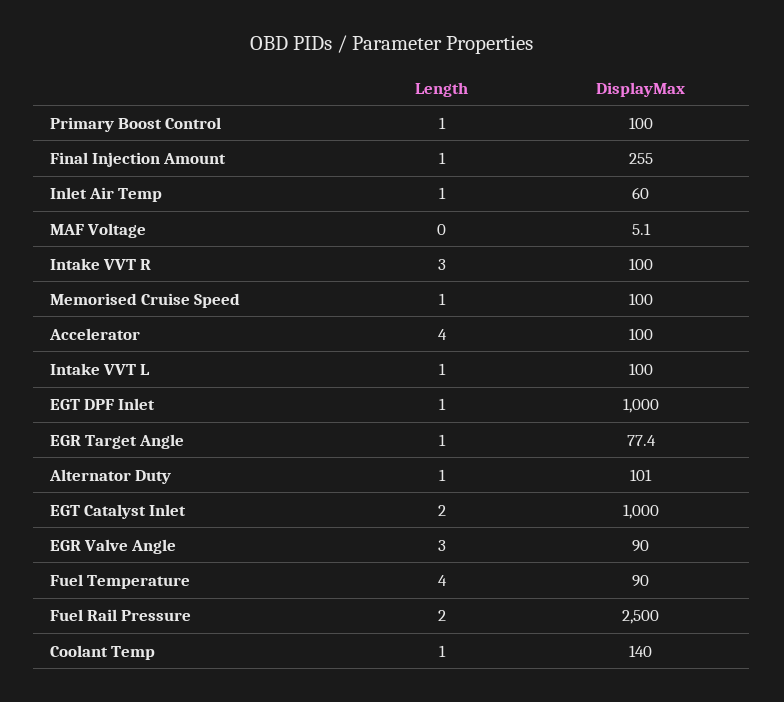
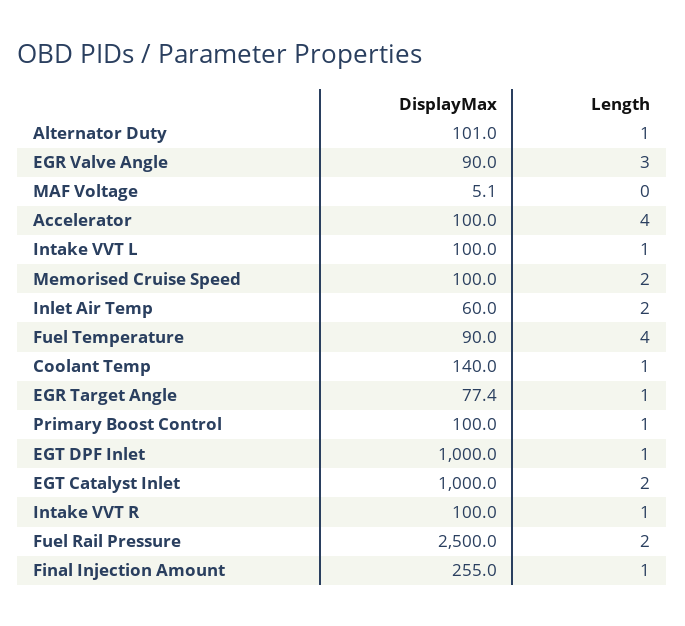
  {
    "Length": {
      "Primary Boost Control": 1,
      "Final Injection Amount": 1,
-     "Inlet Air Temp": 1,
+     "Inlet Air Temp": 2,
      "MAF Voltage": 0,
-     "Intake VVT R": 3,
+     "Intake VVT R": 1,
-     "Memorised Cruise Speed": 1,
+     "Memorised Cruise Speed": 2,
      "Accelerator": 4,
      "Intake VVT L": 1,
      "EGT DPF Inlet": 1,
      "EGR Target Angle": 1,
      "Alternator Duty": 1,
      "EGT Catalyst Inlet": 2,
      "EGR Valve Angle": 3,
      "Fuel Temperature": 4,
      "Fuel Rail Pressure": 2,
      "Coolant Temp": 1
    },
    "DisplayMax": {
      "Primary Boost Control": 100,
      "Final Injection Amount": 255,
      "Inlet Air Temp": 60,
      "MAF Voltage": 5.1,
      "Intake VVT R": 100,
      "Memorised Cruise Speed": 100,
      "Accelerator": 100,
      "Intake VVT L": 100,
      "EGT DPF Inlet": 1000,
      "EGR Target Angle": 77.4,
      "Alternator Duty": 101,
      "EGT Catalyst Inlet": 1000,
      "EGR Valve Angle": 90,
      "Fuel Temperature": 90,
      "Fuel Rail Pressure": 2500,
      "Coolant Temp": 140
    }
  }

